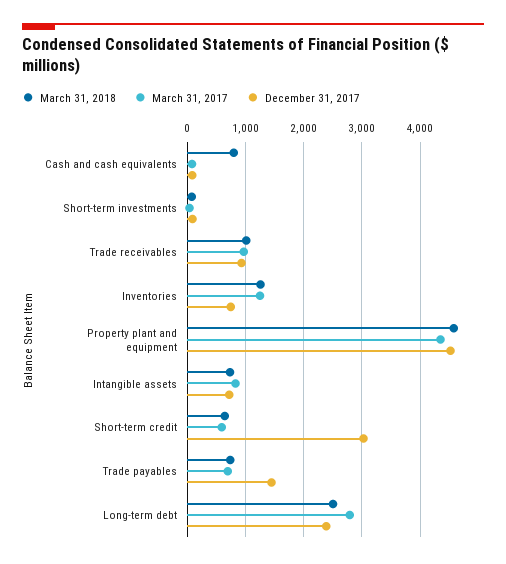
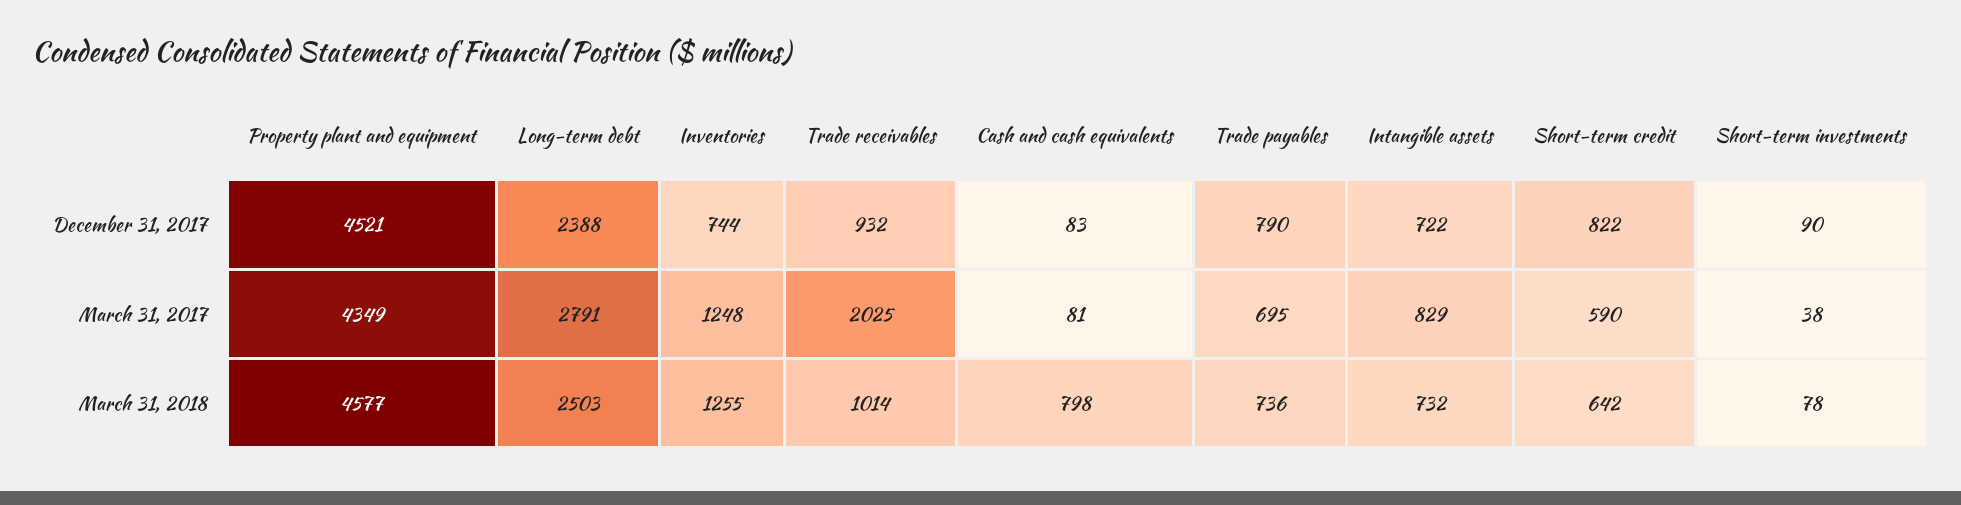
  {
    "March 31, 2018": {
      "Cash and cash equivalents": 798,
      "Short-term investments": 78,
      "Trade receivables": 1014,
      "Inventories": 1255,
      "Property plant and equipment": 4577,
      "Intangible assets": 732,
      "Short-term credit": 642,
      "Trade payables": 736,
      "Long-term debt": 2503
    },
    "March 31, 2017": {
      "Cash and cash equivalents": 81,
      "Short-term investments": 38,
-     "Trade receivables": 1000,
+     "Trade receivables": 2025,
      "Inventories": 1248,
      "Property plant and equipment": 4349,
      "Intangible assets": 829,
      "Short-term credit": 590,
      "Trade payables": 695,
      "Long-term debt": 2791
    },
    "December 31, 2017": {
      "Cash and cash equivalents": 83,
      "Short-term investments": 90,
      "Trade receivables": 932,
      "Inventories": 744,
      "Property plant and equipment": 4521,
      "Intangible assets": 722,
-     "Short-term credit": 3000,
+     "Short-term credit": 822,
-     "Trade payables": 1400,
+     "Trade payables": 790,
      "Long-term debt": 2388
    }
  }

